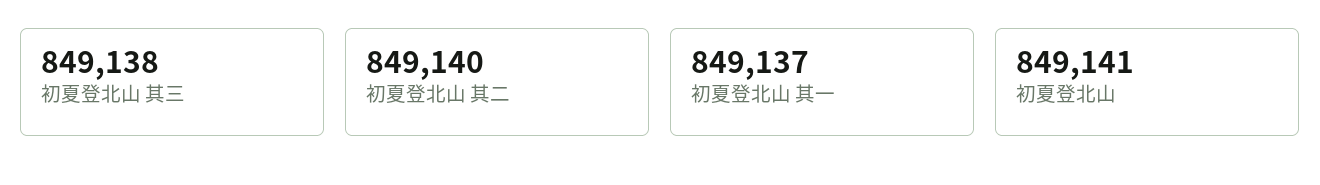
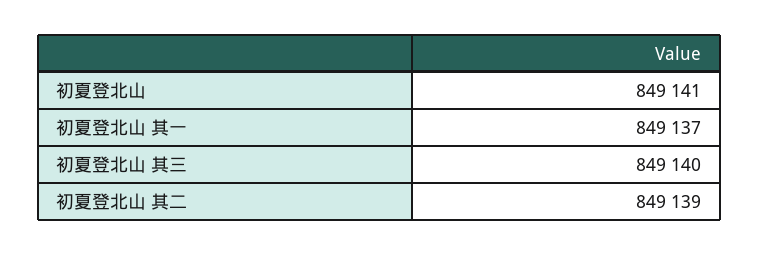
  {
-   "初夏登北山 其三": 849138,
+   "初夏登北山 其三": 849140,
-   "初夏登北山 其二": 849140,
+   "初夏登北山 其二": 849139,
    "初夏登北山 其一": 849137,
    "初夏登北山": 849141
  }

